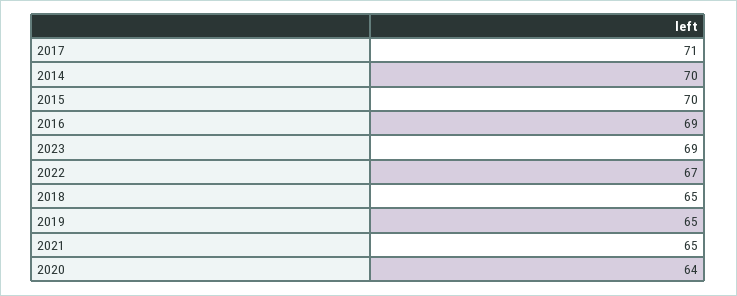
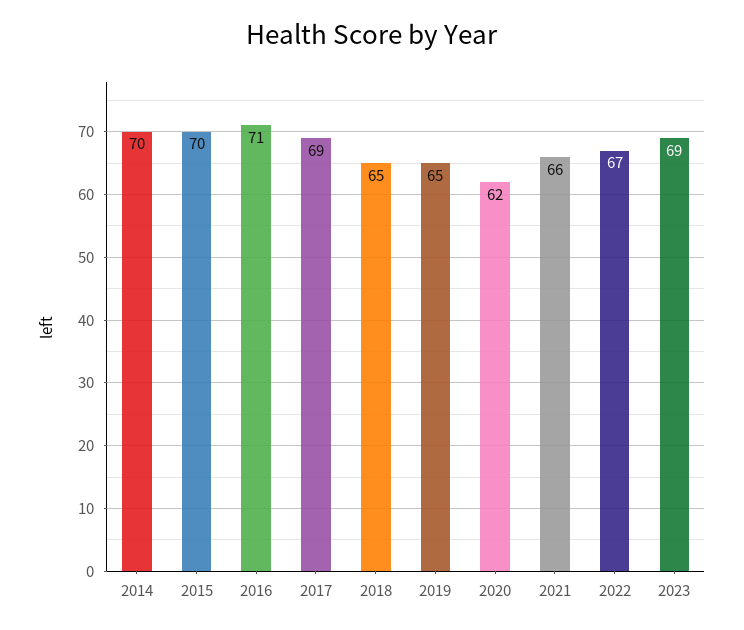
  {
-   "2017": 71,
+   "2017": 69,
    "2014": 70,
    "2015": 70,
-   "2016": 69,
+   "2016": 71,
    "2023": 69,
    "2022": 67,
    "2018": 65,
    "2019": 65,
-   "2021": 65,
+   "2021": 66,
-   "2020": 64
+   "2020": 62
  }

